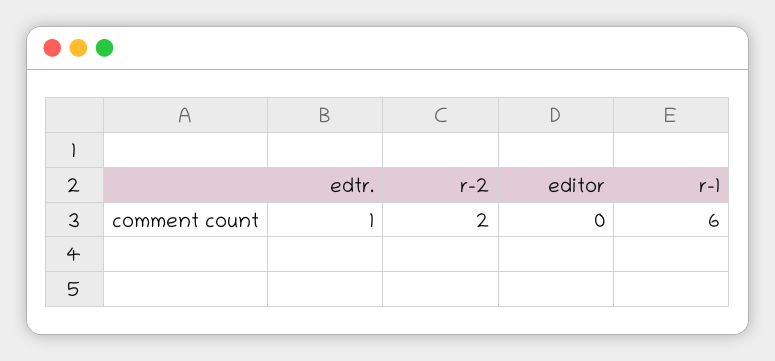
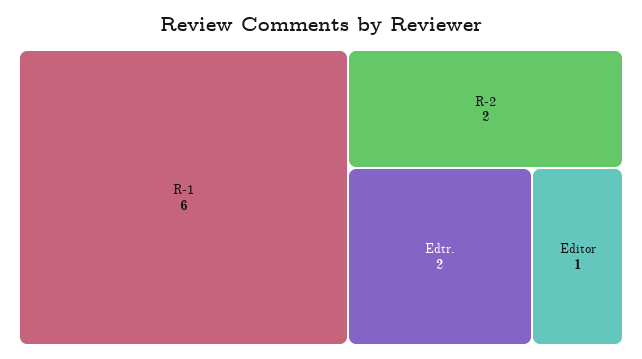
  {
-   "edtr.": 1,
+   "edtr.": 2,
    "r-2": 2,
-   "editor": 0,
+   "editor": 1,
    "r-1": 6
  }

